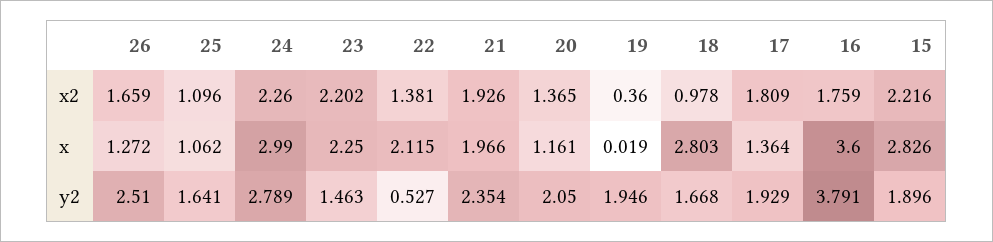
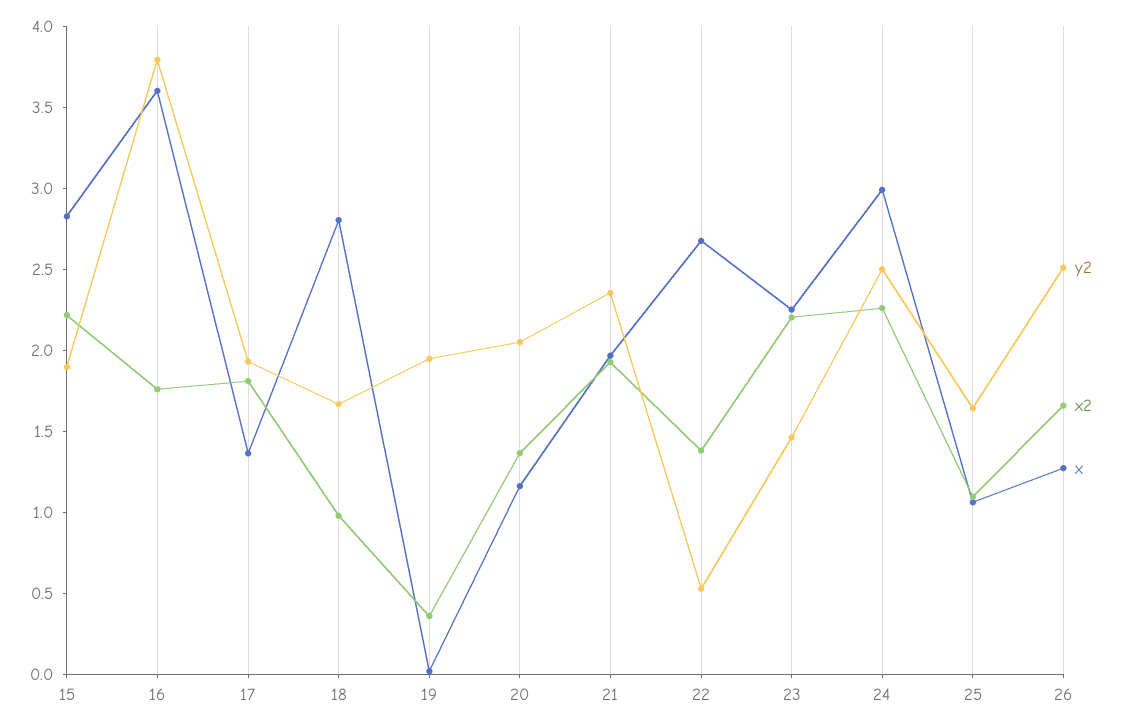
  {
    "x2": {
      "26": 1.659,
      "25": 1.096,
      "24": 2.26,
      "23": 2.202,
      "22": 1.381,
      "21": 1.926,
      "20": 1.365,
      "19": 0.36,
      "18": 0.978,
      "17": 1.809,
      "16": 1.759,
      "15": 2.216
    },
    "x": {
      "26": 1.272,
      "25": 1.062,
      "24": 2.99,
      "23": 2.25,
-     "22": 2.115,
+     "22": 2.7,
      "21": 1.966,
      "20": 1.161,
      "19": 0.019,
      "18": 2.803,
      "17": 1.364,
      "16": 3.6,
      "15": 2.826
    },
    "y2": {
      "26": 2.51,
      "25": 1.641,
-     "24": 2.789,
+     "24": 2.5,
      "23": 1.463,
      "22": 0.527,
      "21": 2.354,
      "20": 2.05,
      "19": 1.946,
      "18": 1.668,
      "17": 1.929,
      "16": 3.791,
      "15": 1.896
    }
  }

